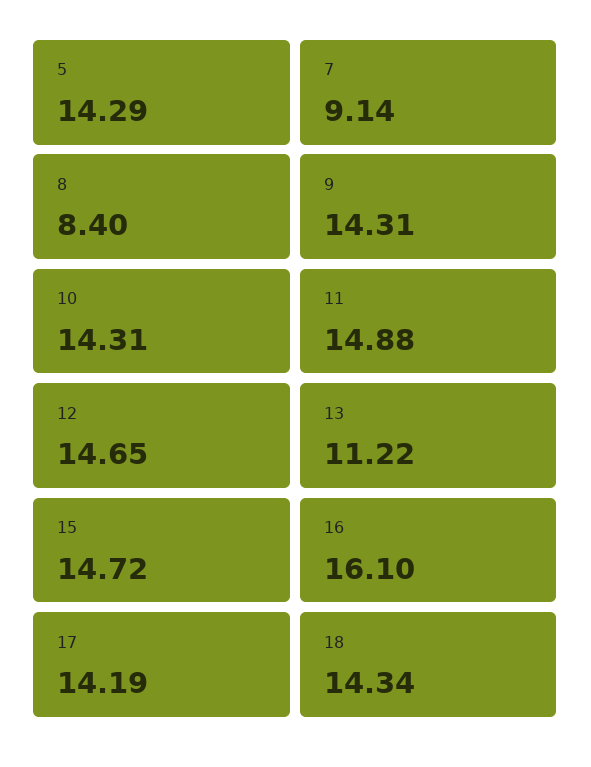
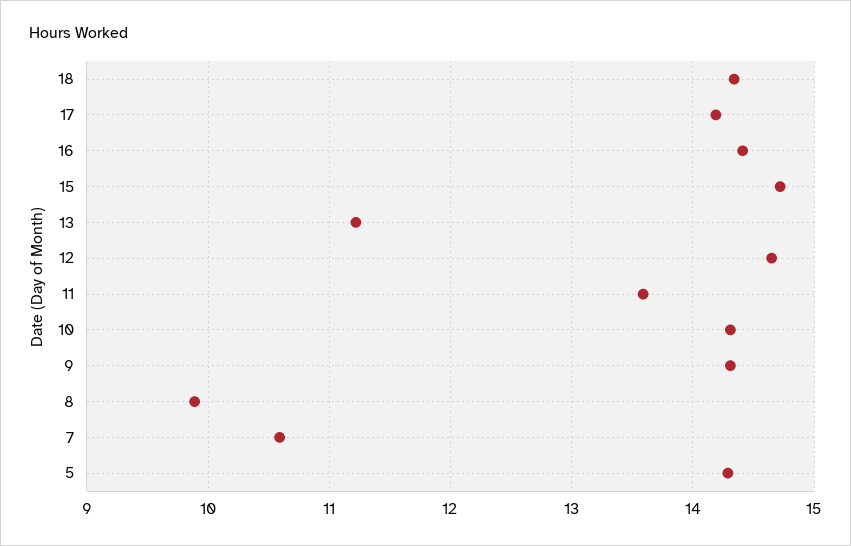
  {
    "5": 14.29,
-   "7": 9.14,
+   "7": 10.6,
-   "8": 8.4,
+   "8": 9.9,
    "9": 14.31,
    "10": 14.31,
-   "11": 14.88,
+   "11": 13.6,
    "12": 14.65,
    "13": 11.22,
    "15": 14.72,
-   "16": 16.1,
+   "16": 14.4,
    "17": 14.19,
    "18": 14.34
  }

